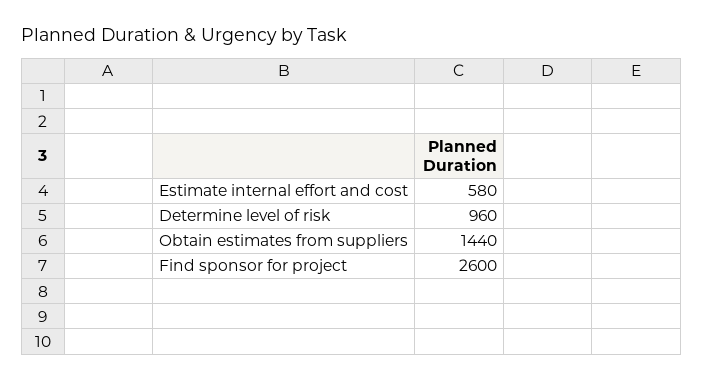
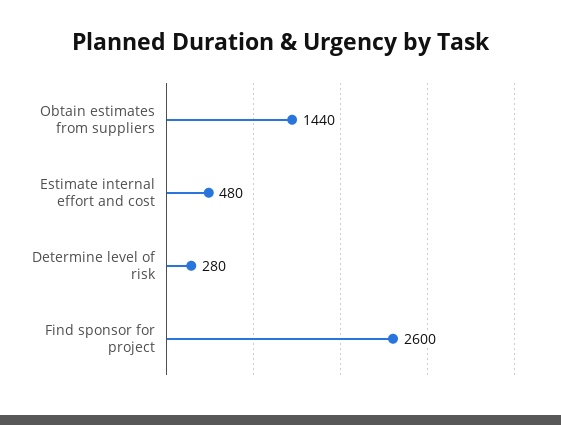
  {
-   "Estimate internal effort and cost": 580,
+   "Estimate internal effort and cost": 480,
-   "Determine level of risk": 960,
+   "Determine level of risk": 280,
    "Obtain estimates from suppliers": 1440,
    "Find sponsor for project": 2600
  }

